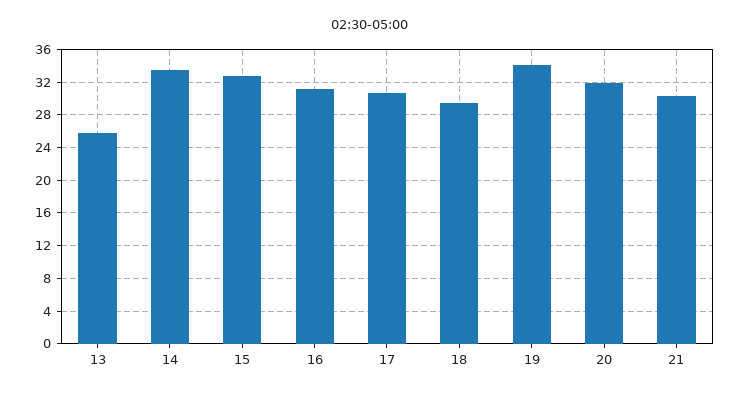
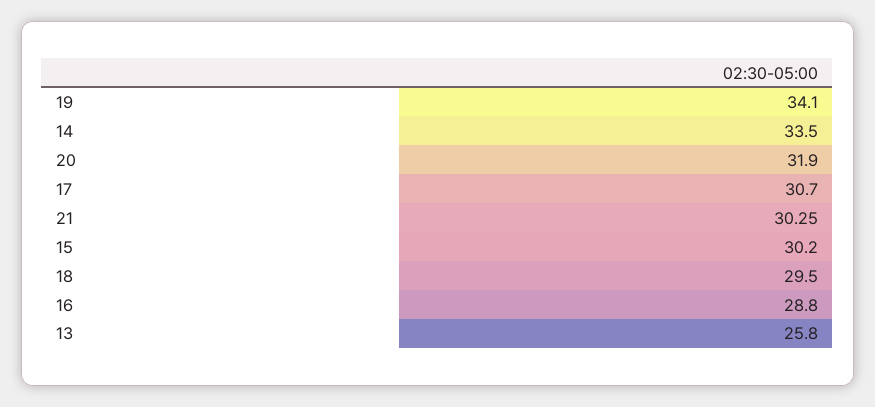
  {
    "13": 25.8,
    "14": 33.5,
-   "15": 33,
+   "15": 30.2,
-   "16": 31,
+   "16": 28.8,
    "17": 30.7,
    "18": 29.5,
    "19": 34.1,
    "20": 31.9,
    "21": 30.25
  }

